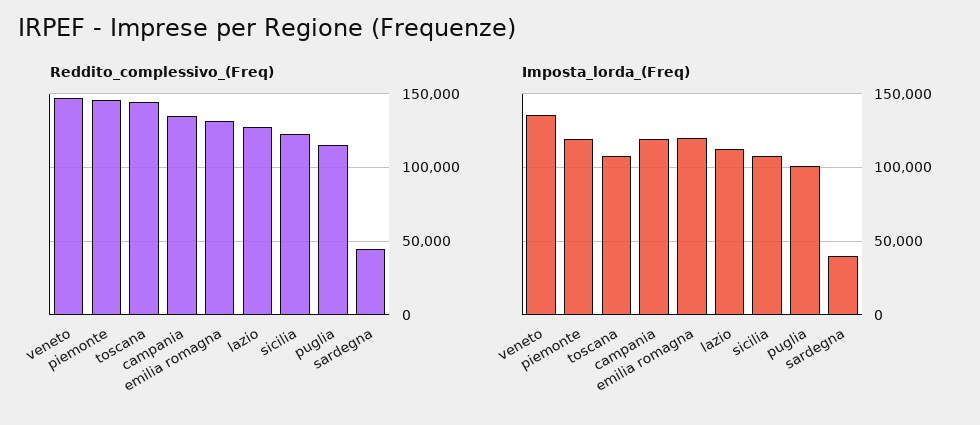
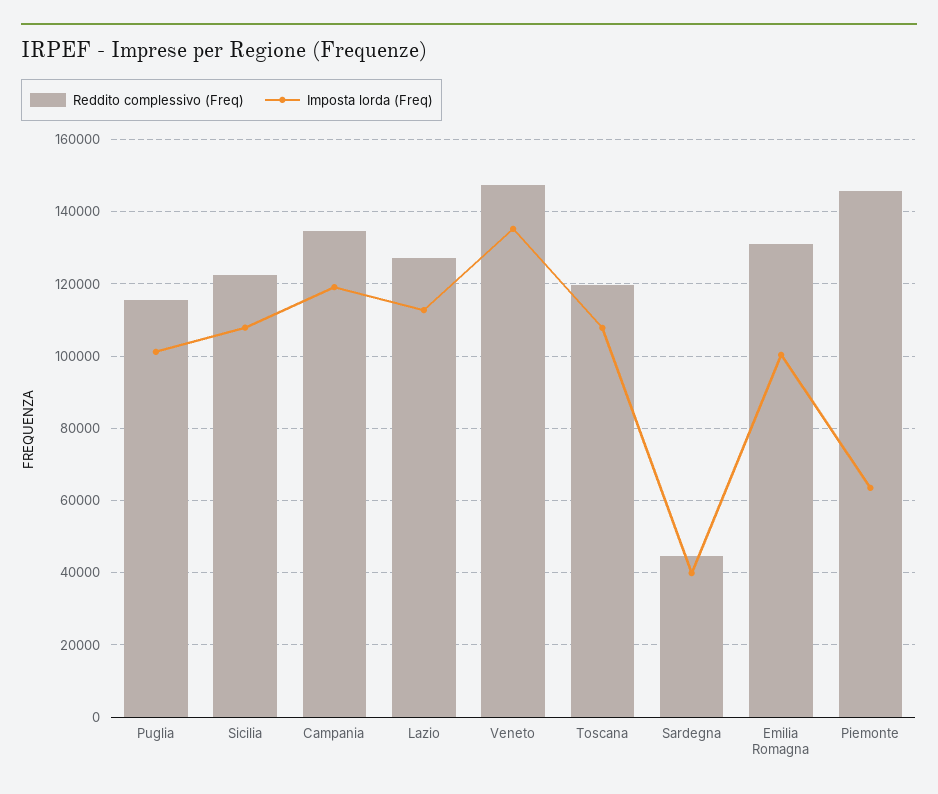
  {
    "Reddito_complessivo_(Freq)": {
      "veneto": 148000,
      "piemonte": 146000,
-     "toscana": 145000,
+     "toscana": 120000,
      "campania": 134000,
      "emilia romagna": 132000,
      "lazio": 128000,
      "sicilia": 122000,
      "puglia": 116000,
      "sardegna": 44000
    },
    "Imposta_lorda_(Freq)": {
      "veneto": 136000,
-     "piemonte": 120000,
+     "piemonte": 64000,
      "toscana": 108000,
      "campania": 120000,
-     "emilia romagna": 120000,
+     "emilia romagna": 100000,
      "lazio": 112000,
      "sicilia": 108000,
      "puglia": 102000,
      "sardegna": 40000
    }
  }

